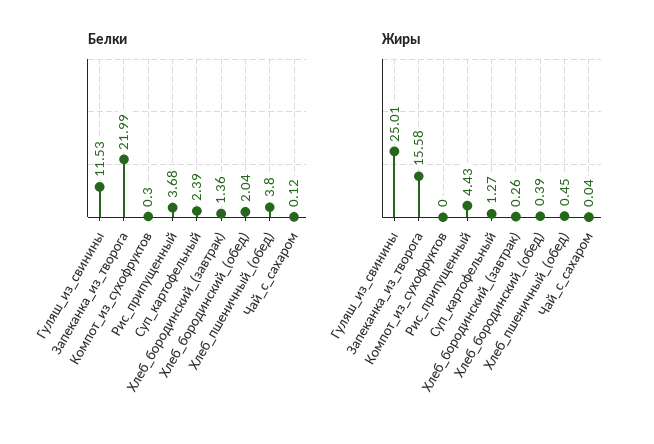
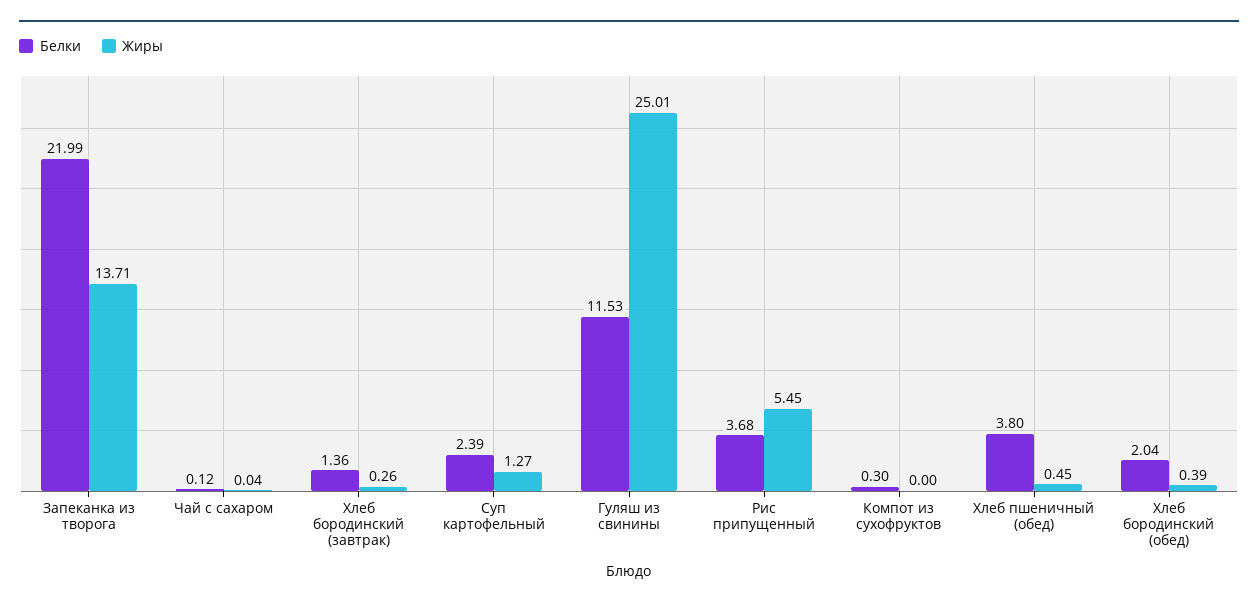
  {
    "Белки": {
      "Гуляш_из_свинины": 11.53,
      "Запеканка_из_творога": 21.99,
      "Компот_из_сухофруктов": 0.3,
      "Рис_припущенный": 3.68,
      "Суп_картофельный": 2.39,
      "Хлеб_бородинский_(завтрак)": 1.36,
      "Хлеб_бородинский_(обед)": 2.04,
      "Хлеб_пшеничный_(обед)": 3.8,
      "Чай_с_сахаром": 0.12
    },
    "Жиры": {
      "Гуляш_из_свинины": 25.01,
-     "Запеканка_из_творога": 15.58,
+     "Запеканка_из_творога": 13.71,
      "Компот_из_сухофруктов": 0,
-     "Рис_припущенный": 4.43,
+     "Рис_припущенный": 5.45,
      "Суп_картофельный": 1.27,
      "Хлеб_бородинский_(завтрак)": 0.26,
      "Хлеб_бородинский_(обед)": 0.39,
      "Хлеб_пшеничный_(обед)": 0.45,
      "Чай_с_сахаром": 0.04
    }
  }

